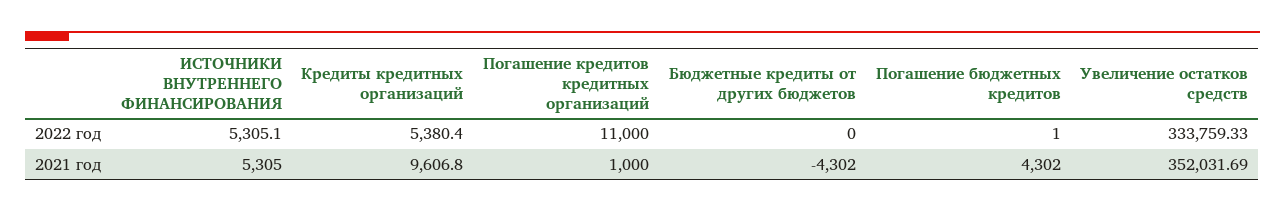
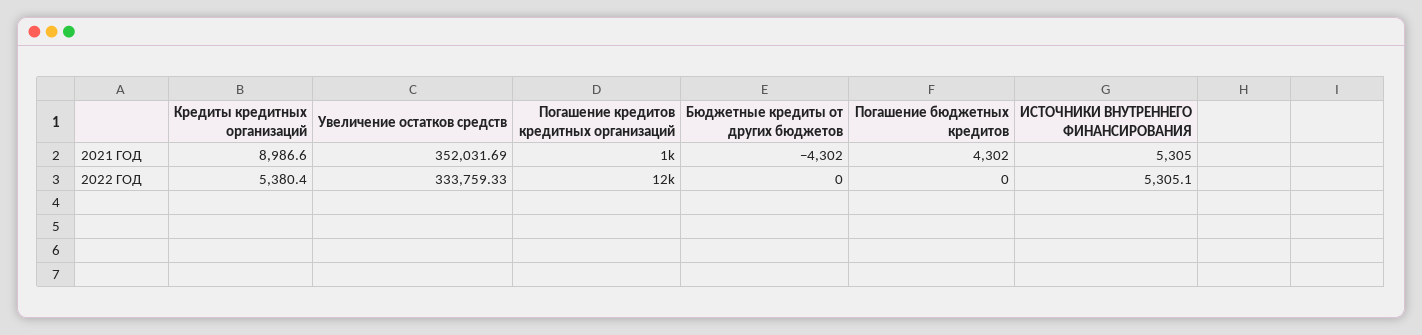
  {
    "ИСТОЧНИКИ ВНУТРЕННЕГО ФИНАНСИРОВАНИЯ": {
      "2022 год": 5305.1,
      "2021 год": 5305
    },
    "Кредиты кредитных организаций": {
      "2022 год": 5380.4,
-     "2021 год": 9606.8
+     "2021 год": 8986.6
    },
    "Погашение кредитов кредитных организаций": {
-     "2022 год": 11000,
+     "2022 год": 12000,
      "2021 год": 1000
    },
    "Бюджетные кредиты от других бюджетов": {
      "2022 год": 0,
      "2021 год": -4302
    },
    "Погашение бюджетных кредитов": {
-     "2022 год": 1,
+     "2022 год": 0,
      "2021 год": 4302
    },
    "Увеличение остатков средств": {
      "2022 год": 333759.33,
      "2021 год": 352031.69
    }
  }

